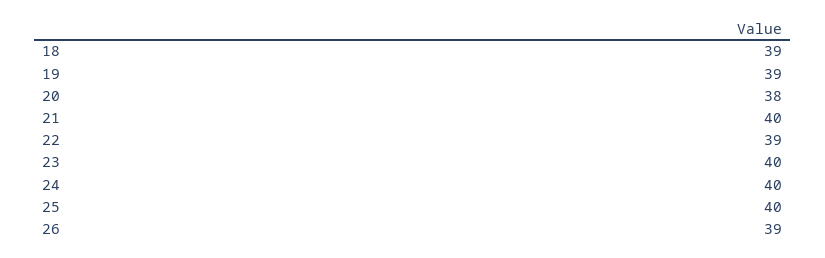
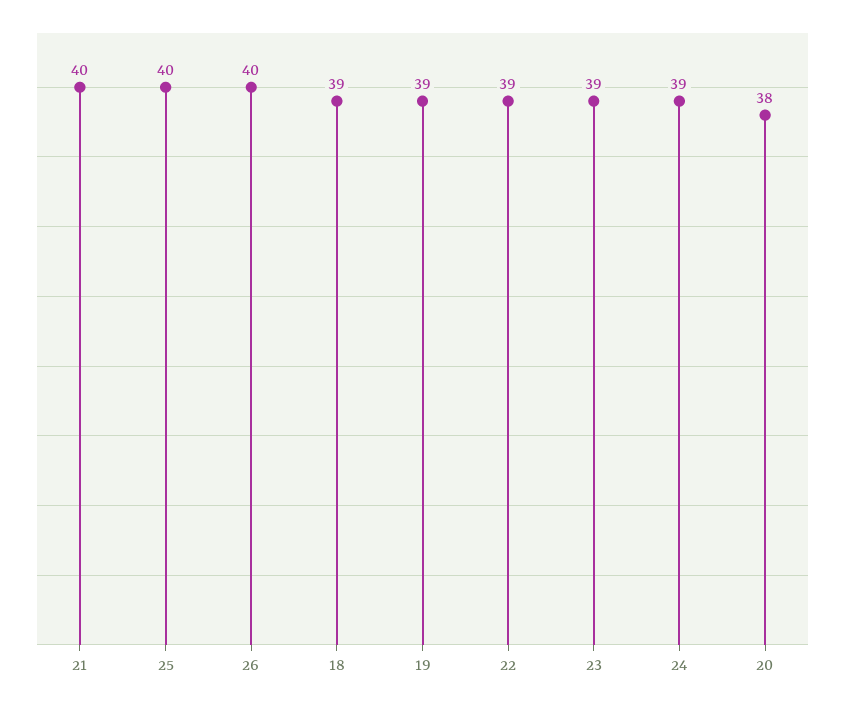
  {
    "18": 39,
    "19": 39,
    "20": 38,
    "21": 40,
    "22": 39,
-   "23": 40,
+   "23": 39,
-   "24": 40,
+   "24": 39,
    "25": 40,
-   "26": 39
+   "26": 40
  }

